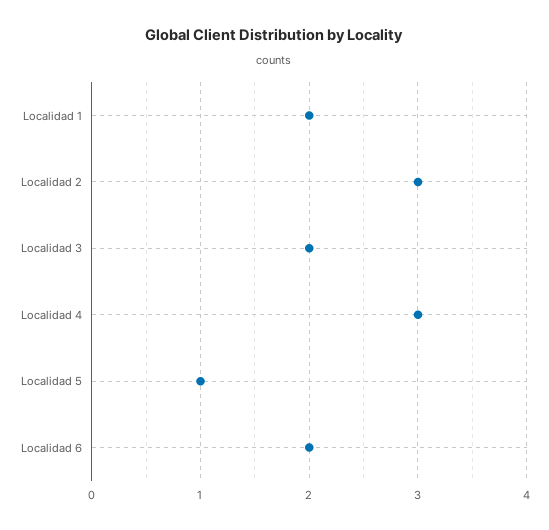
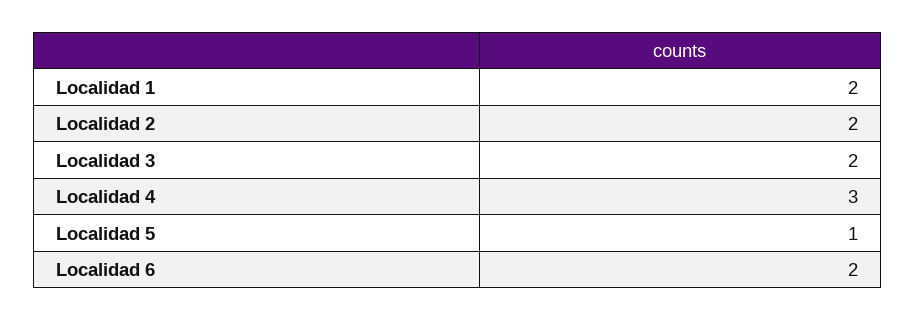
  {
    "Localidad 1": 2,
-   "Localidad 2": 3,
+   "Localidad 2": 2,
    "Localidad 3": 2,
    "Localidad 4": 3,
    "Localidad 5": 1,
    "Localidad 6": 2
  }

